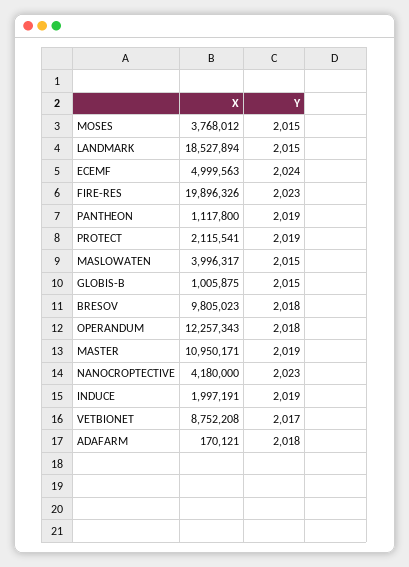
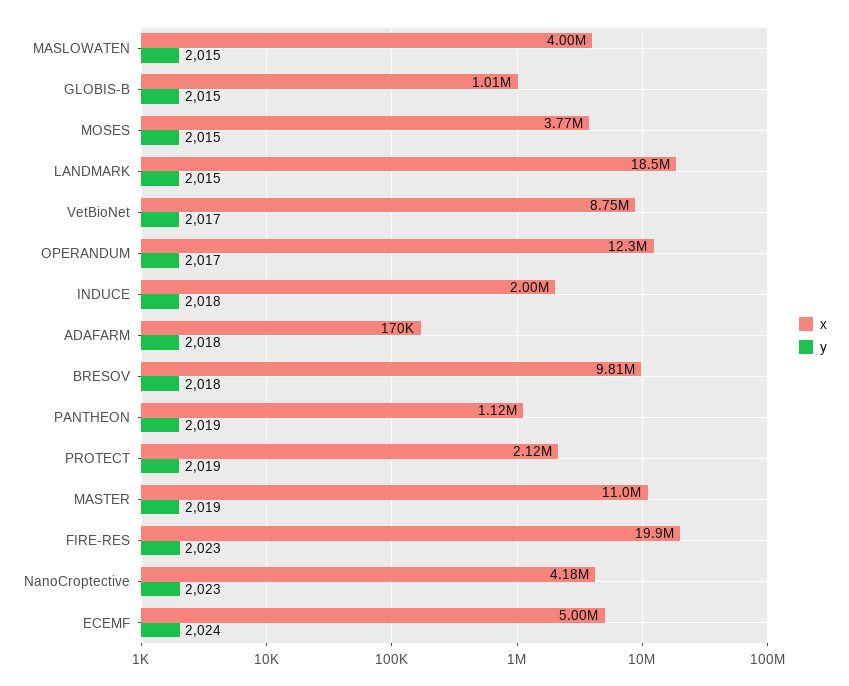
  {
    "X": {
      "MOSES": 3768012,
      "LANDMARK": 18527894,
      "ECEMF": 4999563,
      "FIRE-RES": 19896326,
      "PANTHEON": 1117800,
      "PROTECT": 2115541,
      "MASLOWATEN": 3996317,
      "GLOBIS-B": 1005875,
      "BRESOV": 9805023,
      "OPERANDUM": 12257343,
      "MASTER": 10950171,
      "NANOCROPTECTIVE": 4180000,
      "INDUCE": 1997191,
      "VETBIONET": 8752208,
      "ADAFARM": 170121
    },
    "Y": {
      "MOSES": 2015,
      "LANDMARK": 2015,
      "ECEMF": 2024,
      "FIRE-RES": 2023,
      "PANTHEON": 2019,
      "PROTECT": 2019,
      "MASLOWATEN": 2015,
      "GLOBIS-B": 2015,
      "BRESOV": 2018,
-     "OPERANDUM": 2018,
+     "OPERANDUM": 2017,
      "MASTER": 2019,
      "NANOCROPTECTIVE": 2023,
-     "INDUCE": 2019,
+     "INDUCE": 2018,
      "VETBIONET": 2017,
      "ADAFARM": 2018
    }
  }

